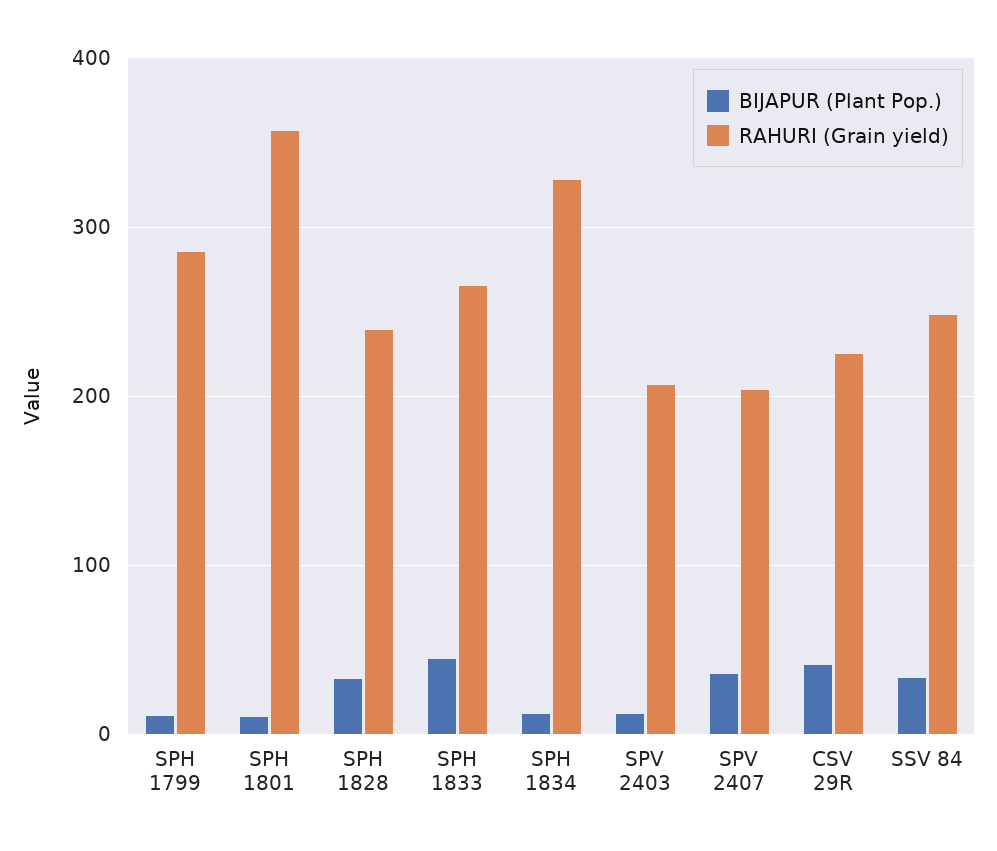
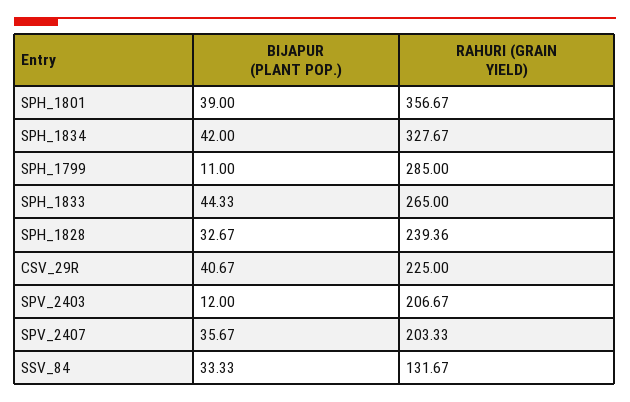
  {
    "BIJAPUR (Plant Pop.)": {
      "SPH 1799": 11,
-     "SPH 1801": 10,
+     "SPH 1801": 39,
      "SPH 1828": 32.67,
      "SPH 1833": 44.33,
-     "SPH 1834": 10,
+     "SPH 1834": 42,
      "SPV 2403": 12,
      "SPV 2407": 35.67,
      "CSV 29R": 40.67,
      "SSV 84": 33.33
    },
    "RAHURI (Grain yield)": {
      "SPH 1799": 285,
      "SPH 1801": 356.67,
      "SPH 1828": 239.36,
      "SPH 1833": 265,
      "SPH 1834": 327.67,
      "SPV 2403": 206.67,
      "SPV 2407": 203.33,
      "CSV 29R": 225,
-     "SSV 84": 250
+     "SSV 84": 131.67
    }
  }

